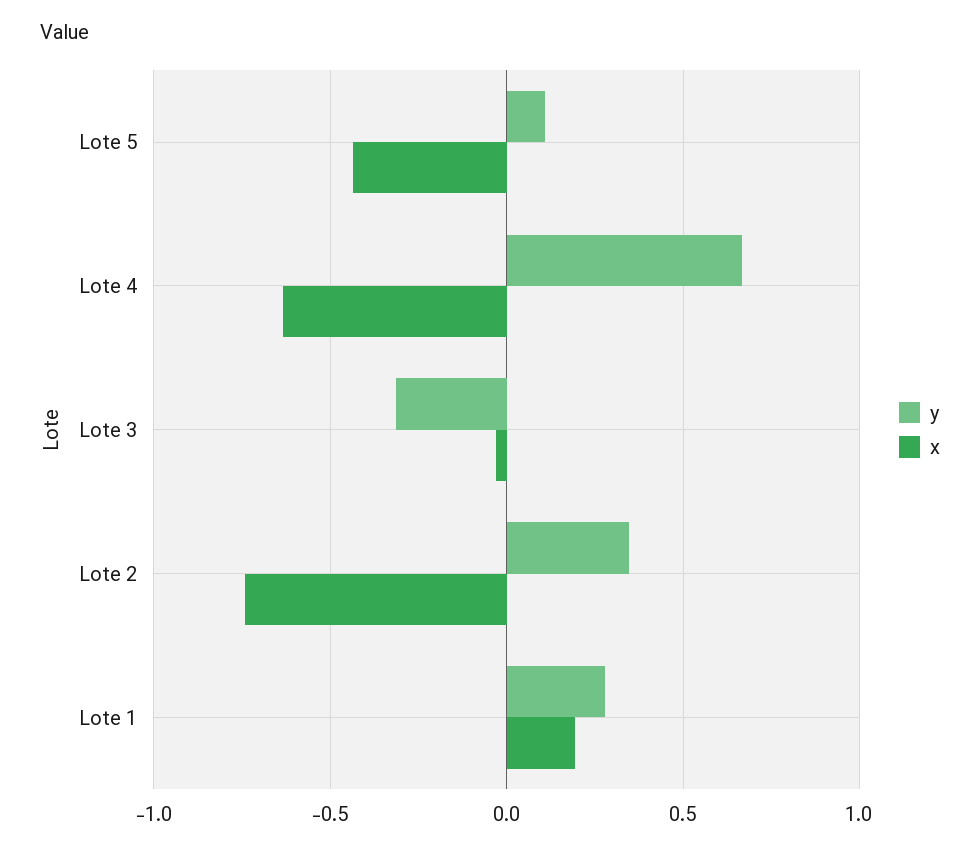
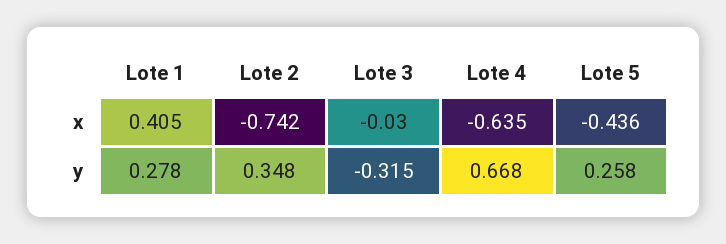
  {
    "y": {
-     "Lote 5": 0.1,
+     "Lote 5": 0.258,
      "Lote 4": 0.668,
      "Lote 3": -0.315,
      "Lote 2": 0.348,
      "Lote 1": 0.278
    },
    "x": {
      "Lote 5": -0.436,
      "Lote 4": -0.635,
      "Lote 3": -0.03,
      "Lote 2": -0.742,
-     "Lote 1": 0.2
+     "Lote 1": 0.405
    }
  }

